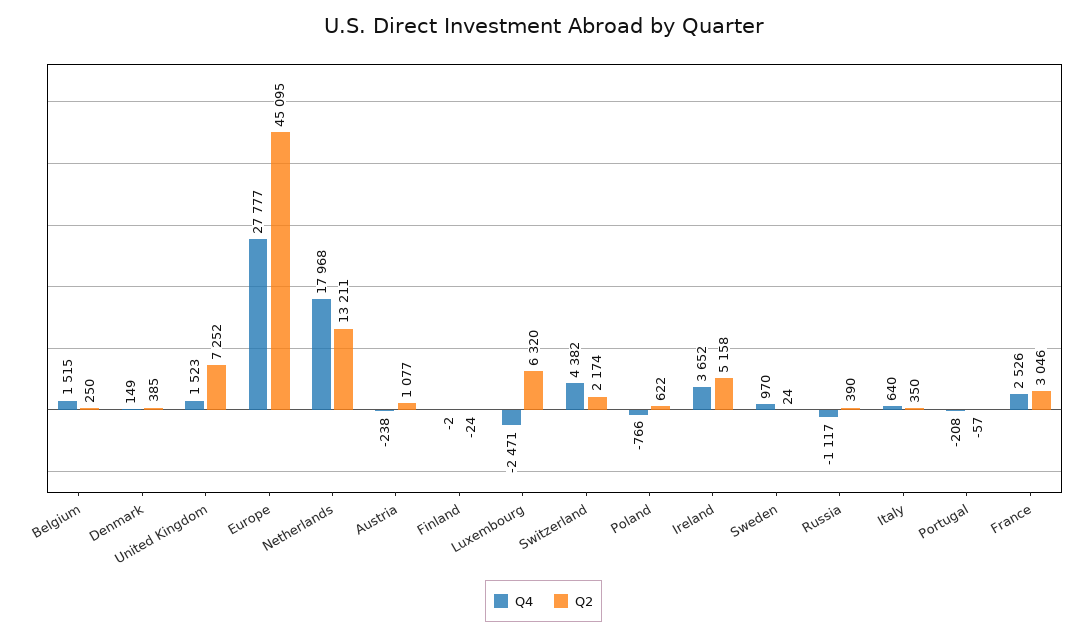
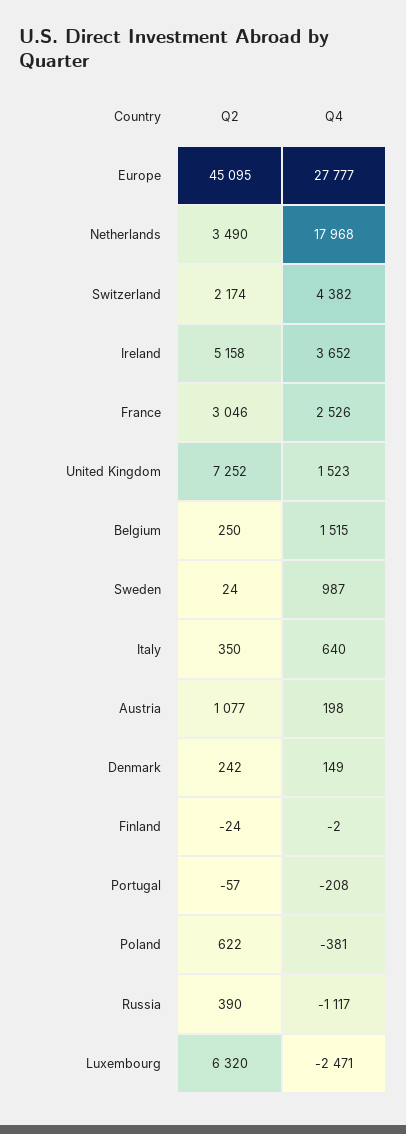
  {
    "Q4": {
      "Belgium": 1515,
      "Denmark": 149,
      "United Kingdom": 1523,
      "Europe": 27777,
      "Netherlands": 17968,
-     "Austria": -238,
+     "Austria": 198,
      "Finland": -2,
      "Luxembourg": -2471,
      "Switzerland": 4382,
-     "Poland": -766,
+     "Poland": -381,
      "Ireland": 3652,
-     "Sweden": 970,
+     "Sweden": 987,
      "Russia": -1117,
      "Italy": 640,
      "Portugal": -208,
      "France": 2526
    },
    "Q2": {
      "Belgium": 250,
-     "Denmark": 385,
+     "Denmark": 242,
      "United Kingdom": 7252,
      "Europe": 45095,
-     "Netherlands": 13211,
+     "Netherlands": 3490,
      "Austria": 1077,
      "Finland": -24,
      "Luxembourg": 6320,
      "Switzerland": 2174,
      "Poland": 622,
      "Ireland": 5158,
      "Sweden": 24,
      "Russia": 390,
      "Italy": 350,
      "Portugal": -57,
      "France": 3046
    }
  }

